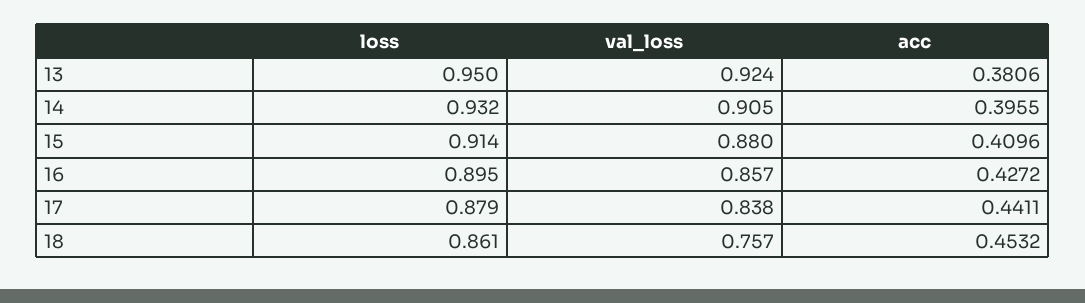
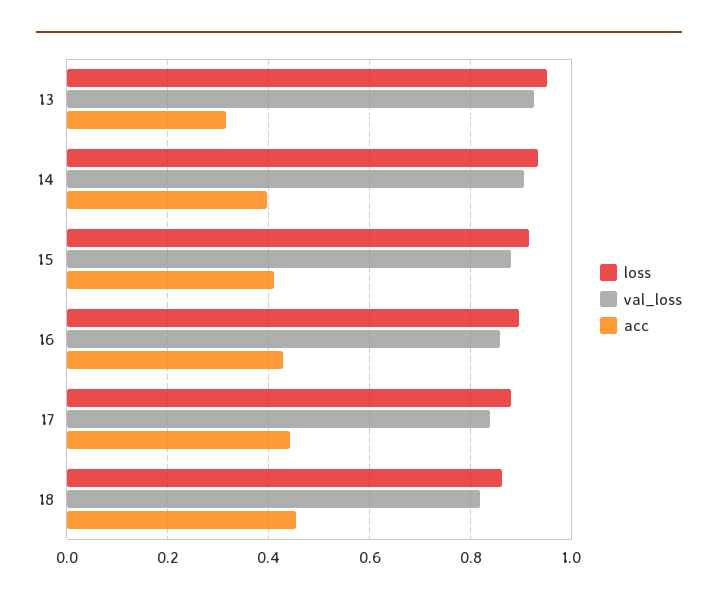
  {
    "loss": {
      "13": 0.95,
      "14": 0.932,
      "15": 0.914,
      "16": 0.895,
      "17": 0.879,
      "18": 0.861
    },
    "val_loss": {
      "13": 0.924,
      "14": 0.905,
      "15": 0.88,
      "16": 0.857,
      "17": 0.838,
-     "18": 0.757
+     "18": 0.82
    },
    "acc": {
-     "13": 0.3806,
+     "13": 0.32,
      "14": 0.3955,
      "15": 0.4096,
      "16": 0.4272,
      "17": 0.4411,
      "18": 0.4532
    }
  }

